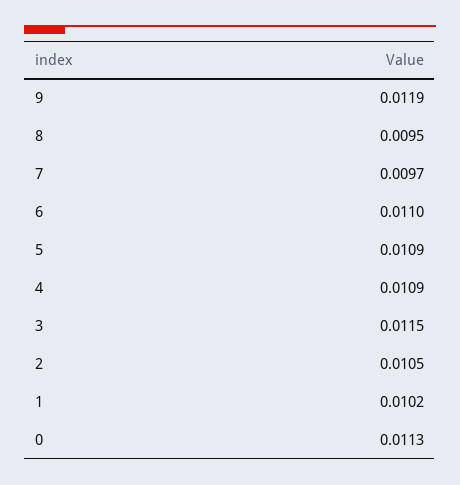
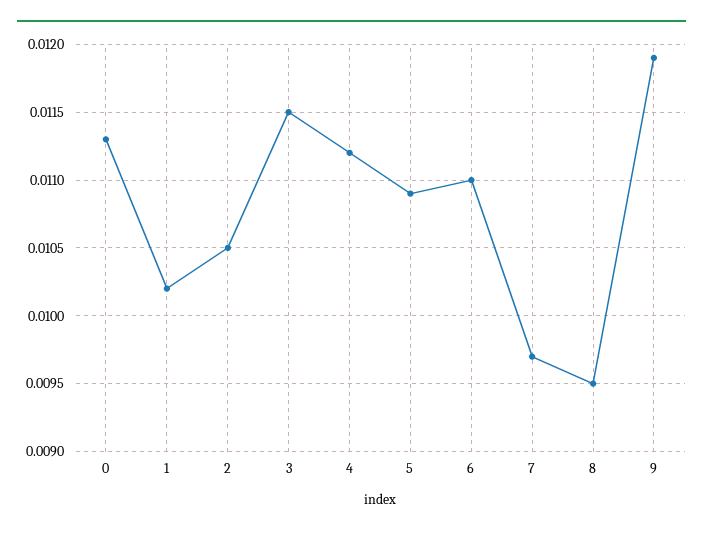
  {
    "9": 0.0119,
    "8": 0.0095,
    "7": 0.0097,
    "6": 0.011,
    "5": 0.0109,
-   "4": 0.0109,
+   "4": 0.0112,
    "3": 0.0115,
    "2": 0.0105,
    "1": 0.0102,
    "0": 0.0113
  }

